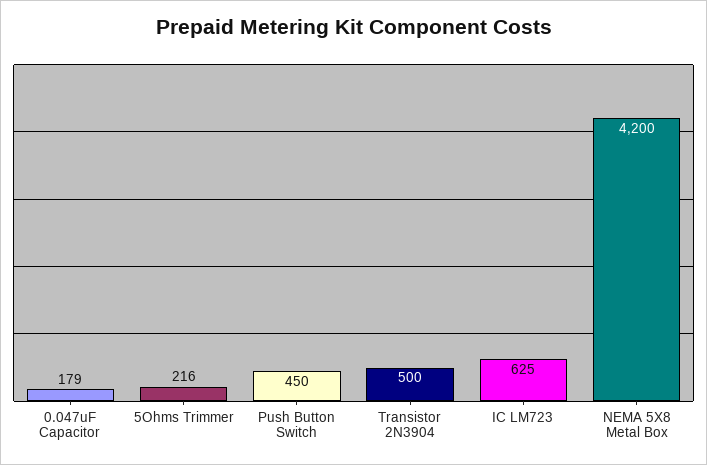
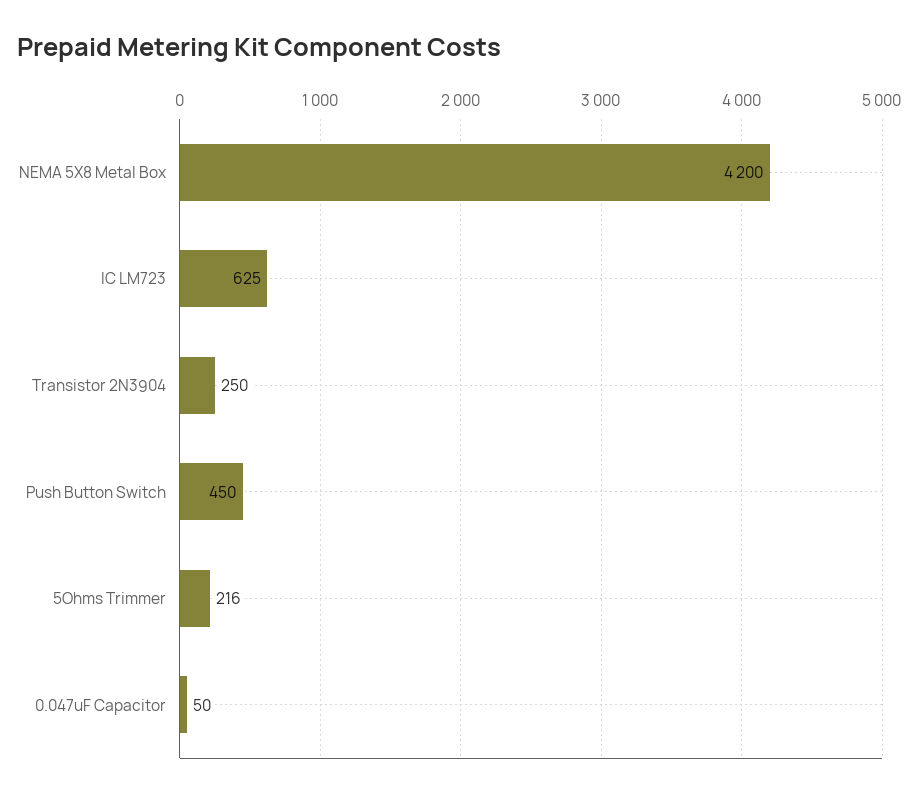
  {
-   "0.047uF Capacitor": 179,
+   "0.047uF Capacitor": 50,
    "5Ohms Trimmer": 216,
    "Push Button Switch": 450,
-   "Transistor 2N3904": 500,
+   "Transistor 2N3904": 250,
    "IC LM723": 625,
    "NEMA 5X8 Metal Box": 4200
  }

